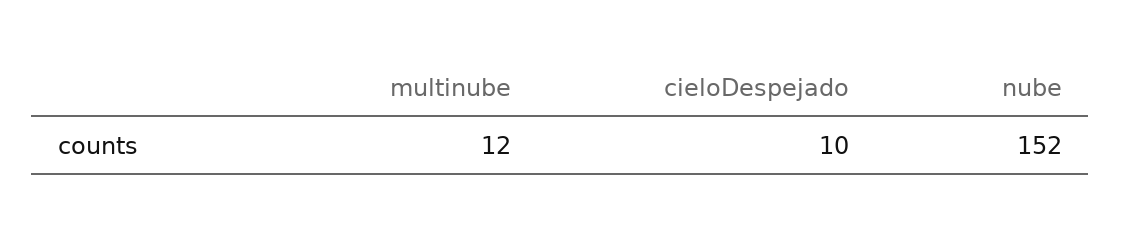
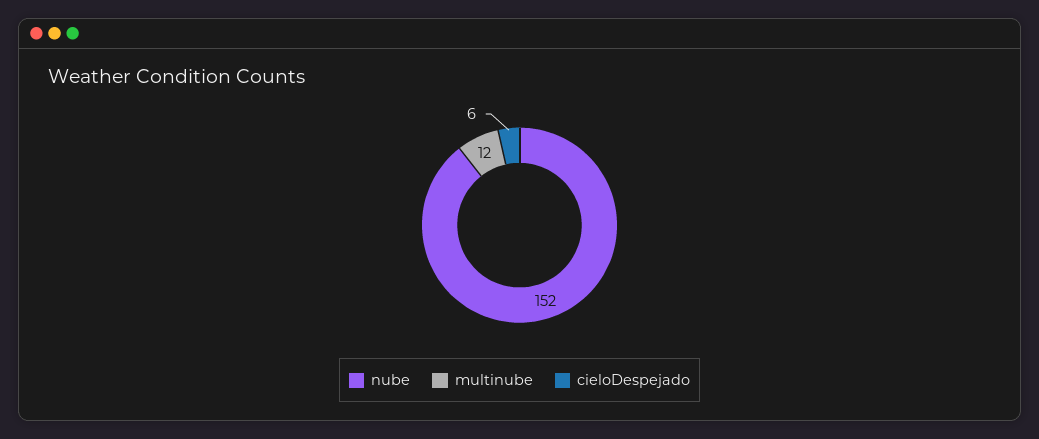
  {
    "multinube": 12,
-   "cieloDespejado": 10,
+   "cieloDespejado": 6,
    "nube": 152
  }

